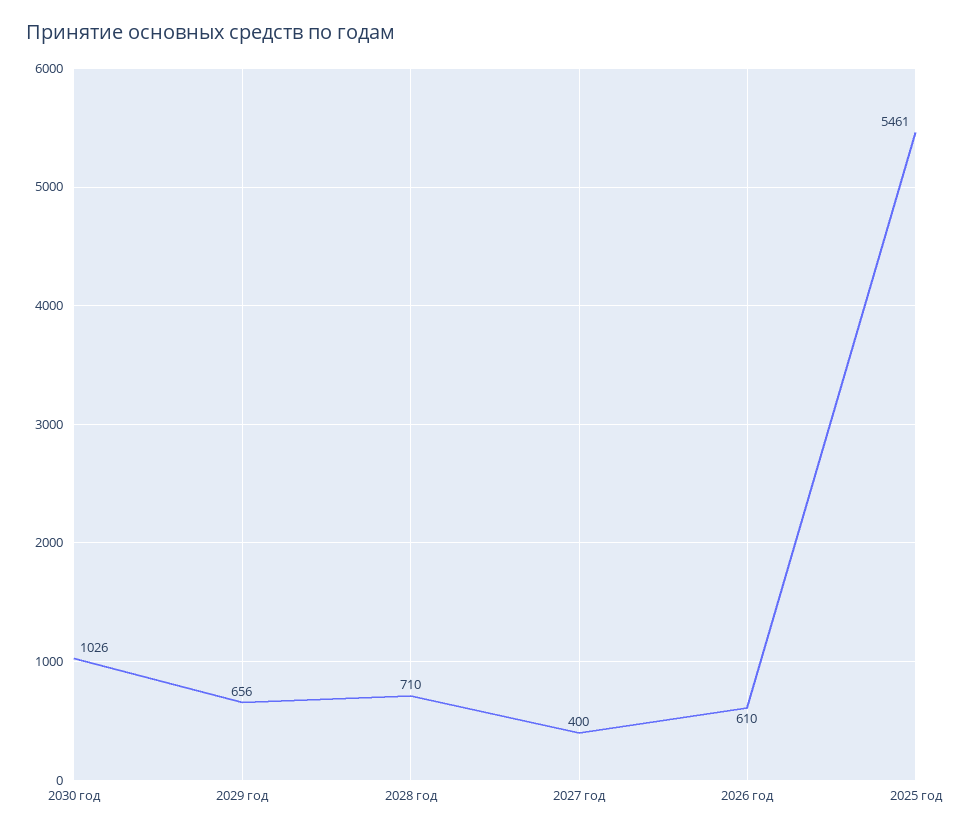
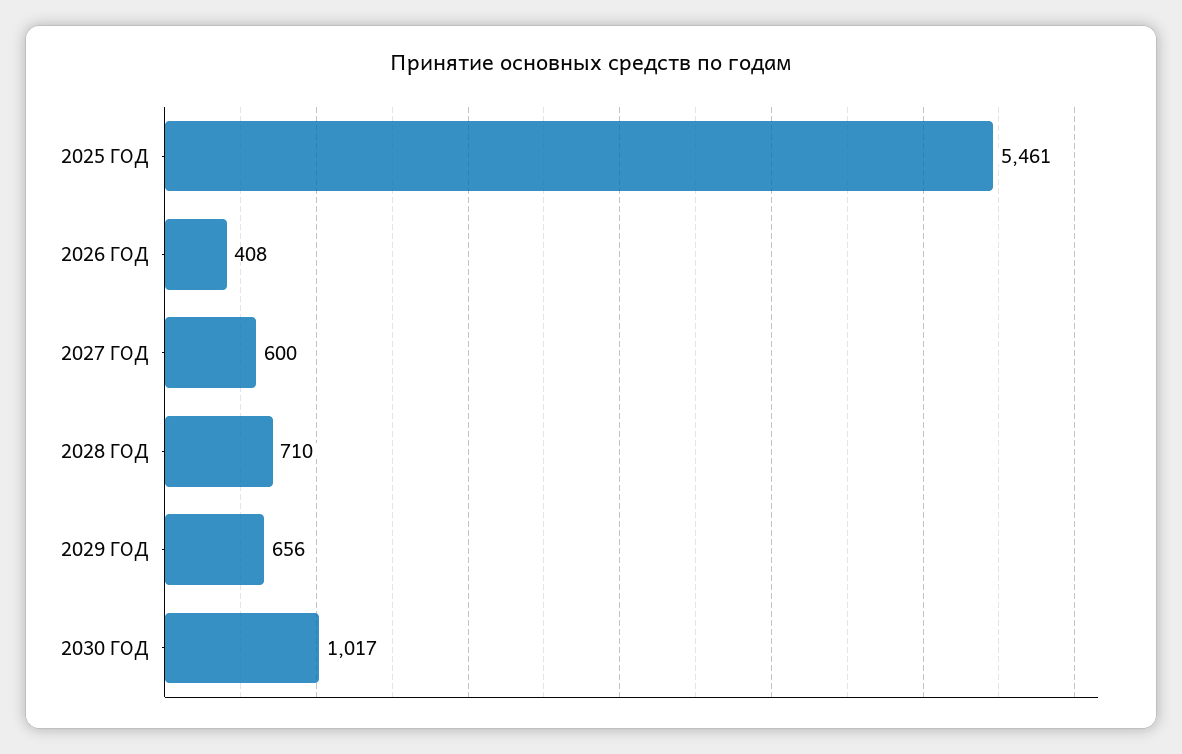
  {
-   "2030 год": 1026,
+   "2030 год": 1017,
    "2029 год": 656,
    "2028 год": 710,
-   "2027 год": 400,
+   "2027 год": 600,
-   "2026 год": 610,
+   "2026 год": 408,
    "2025 год": 5461
  }

